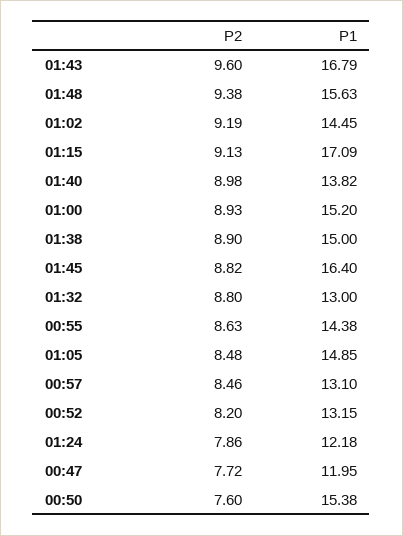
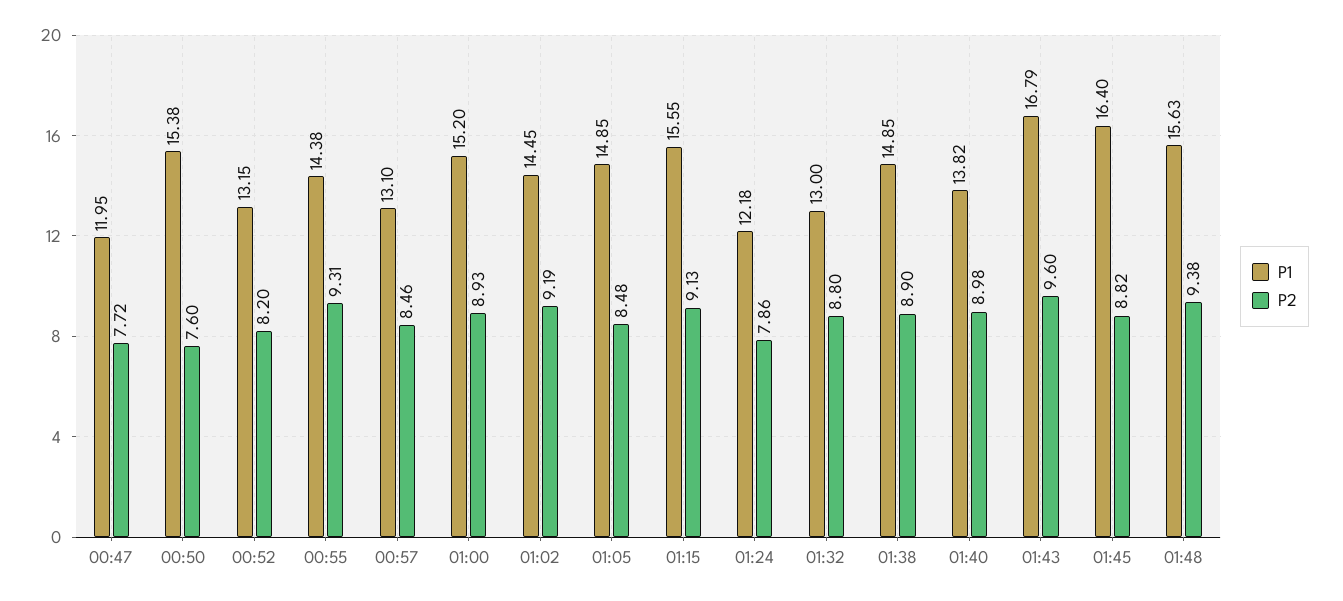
  {
    "P2": {
      "01:43": 9.6,
      "01:48": 9.38,
      "01:02": 9.19,
      "01:15": 9.13,
      "01:40": 8.98,
      "01:00": 8.93,
      "01:38": 8.9,
      "01:45": 8.82,
      "01:32": 8.8,
-     "00:55": 8.63,
+     "00:55": 9.31,
      "01:05": 8.48,
      "00:57": 8.46,
      "00:52": 8.2,
      "01:24": 7.86,
      "00:47": 7.72,
      "00:50": 7.6
    },
    "P1": {
      "01:43": 16.79,
      "01:48": 15.63,
      "01:02": 14.45,
-     "01:15": 17.09,
+     "01:15": 15.55,
      "01:40": 13.82,
      "01:00": 15.2,
-     "01:38": 15,
+     "01:38": 14.85,
      "01:45": 16.4,
      "01:32": 13,
      "00:55": 14.38,
      "01:05": 14.85,
      "00:57": 13.1,
      "00:52": 13.15,
      "01:24": 12.18,
      "00:47": 11.95,
      "00:50": 15.38
    }
  }

